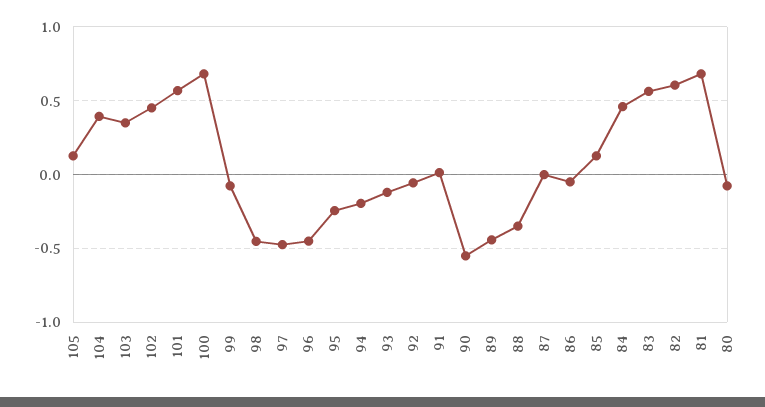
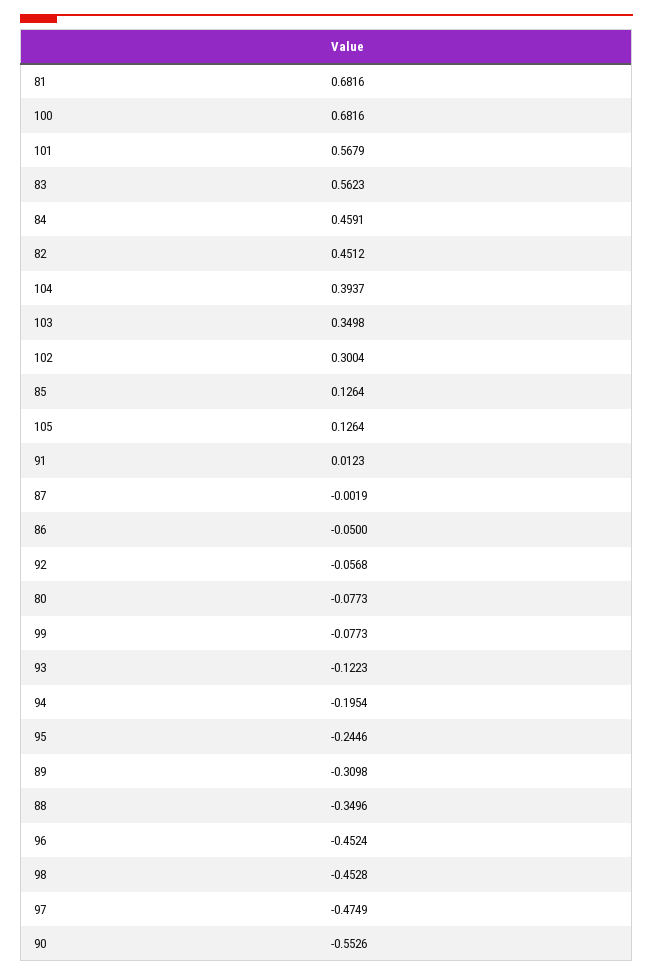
  {
    "105": 0.1264,
    "104": 0.3937,
    "103": 0.3498,
-   "102": 0.45,
+   "102": 0.3004,
    "101": 0.5679,
    "100": 0.6816,
    "99": -0.0773,
    "98": -0.4528,
    "97": -0.4749,
    "96": -0.4524,
    "95": -0.2446,
    "94": -0.1954,
    "93": -0.1223,
    "92": -0.0568,
    "91": 0.0123,
    "90": -0.5526,
-   "89": -0.45,
+   "89": -0.3098,
    "88": -0.3496,
    "87": -0.0019,
    "86": -0.05,
    "85": 0.1264,
    "84": 0.4591,
    "83": 0.5623,
-   "82": 0.6,
+   "82": 0.4512,
    "81": 0.6816,
    "80": -0.0773
  }

